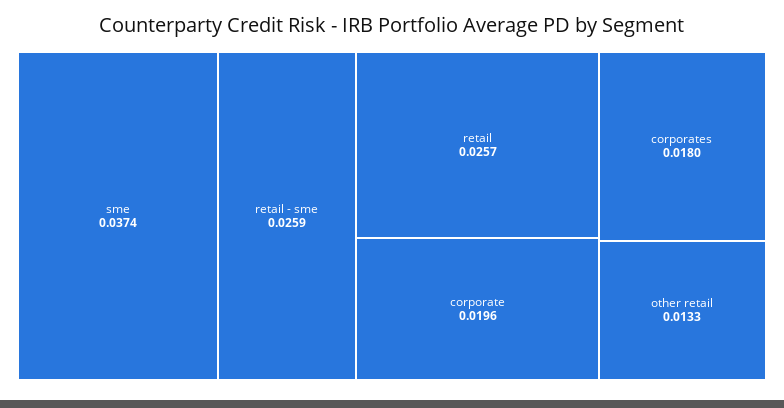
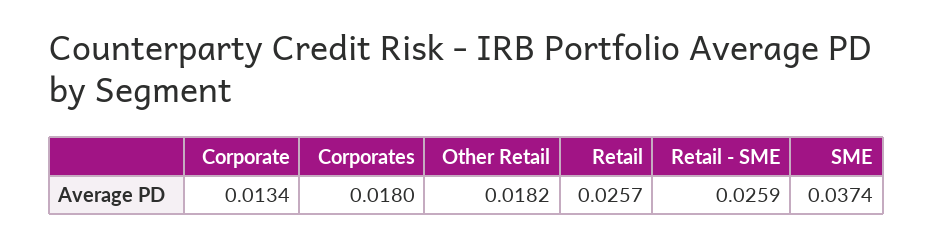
  {
    "sme": 0.0374,
    "retail - sme": 0.0259,
    "retail": 0.0257,
-   "corporate": 0.0196,
+   "corporate": 0.0134,
    "corporates": 0.018,
-   "other retail": 0.0133
+   "other retail": 0.0182
  }

